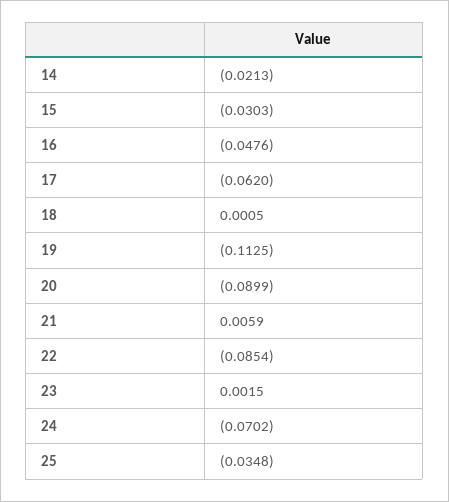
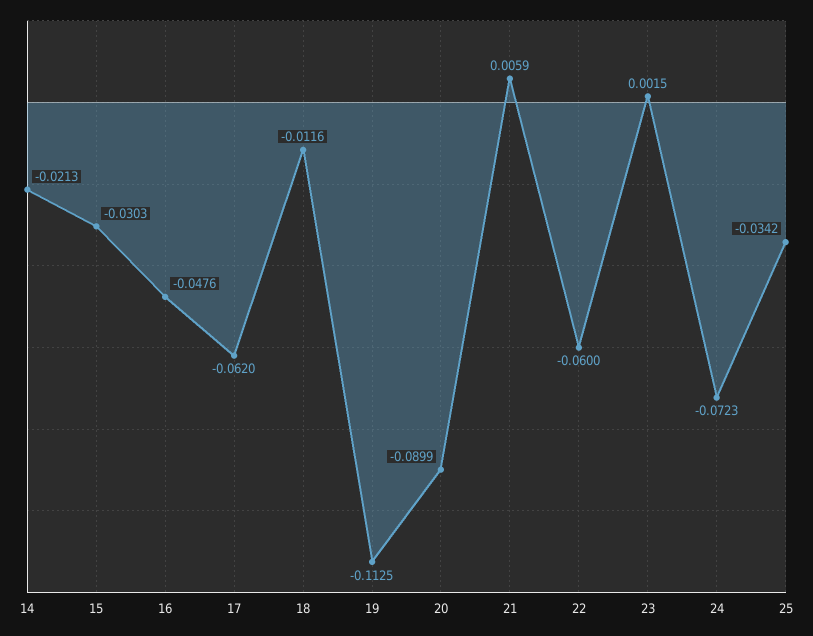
  {
    "14": -0.0213,
    "15": -0.0303,
    "16": -0.0476,
    "17": -0.062,
-   "18": 0.0005,
+   "18": -0.0116,
    "19": -0.1125,
    "20": -0.0899,
    "21": 0.0059,
-   "22": -0.0854,
+   "22": -0.06,
    "23": 0.0015,
-   "24": -0.0702,
+   "24": -0.0723,
-   "25": -0.0348
+   "25": -0.0342
  }

